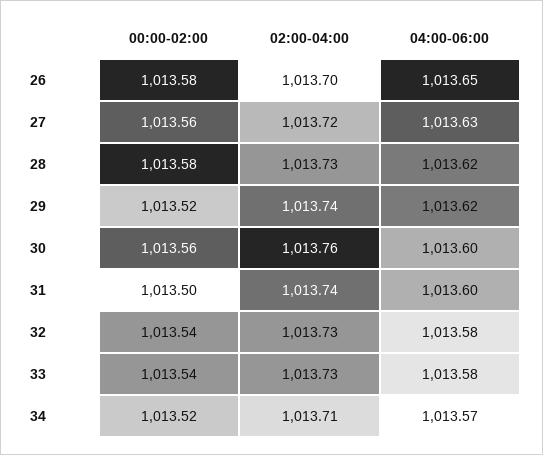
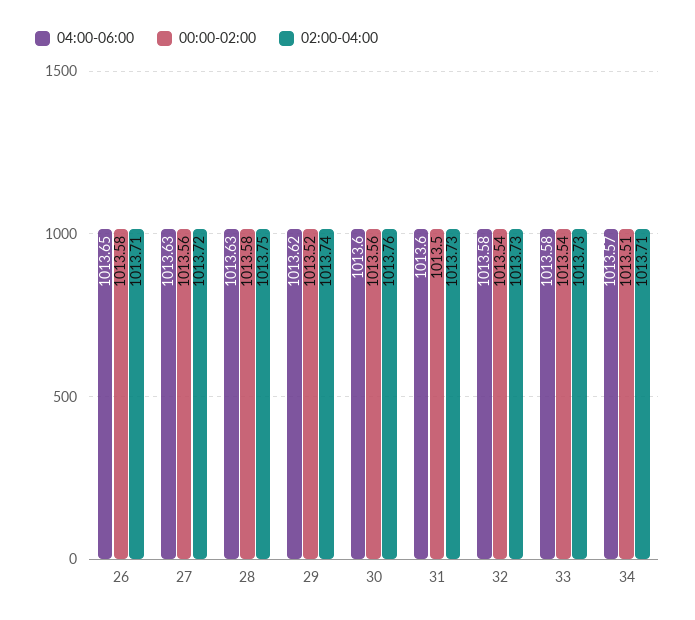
  {
    "00:00-02:00": {
      "26": 1013.58,
      "27": 1013.56,
      "28": 1013.58,
      "29": 1013.52,
      "30": 1013.56,
      "31": 1013.5,
      "32": 1013.54,
      "33": 1013.54,
-     "34": 1013.52
+     "34": 1013.51
    },
    "02:00-04:00": {
-     "26": 1013.7,
+     "26": 1013.71,
      "27": 1013.72,
-     "28": 1013.73,
+     "28": 1013.75,
      "29": 1013.74,
      "30": 1013.76,
-     "31": 1013.74,
+     "31": 1013.73,
      "32": 1013.73,
      "33": 1013.73,
      "34": 1013.71
    },
    "04:00-06:00": {
      "26": 1013.65,
      "27": 1013.63,
-     "28": 1013.62,
+     "28": 1013.63,
      "29": 1013.62,
      "30": 1013.6,
      "31": 1013.6,
      "32": 1013.58,
      "33": 1013.58,
      "34": 1013.57
    }
  }

